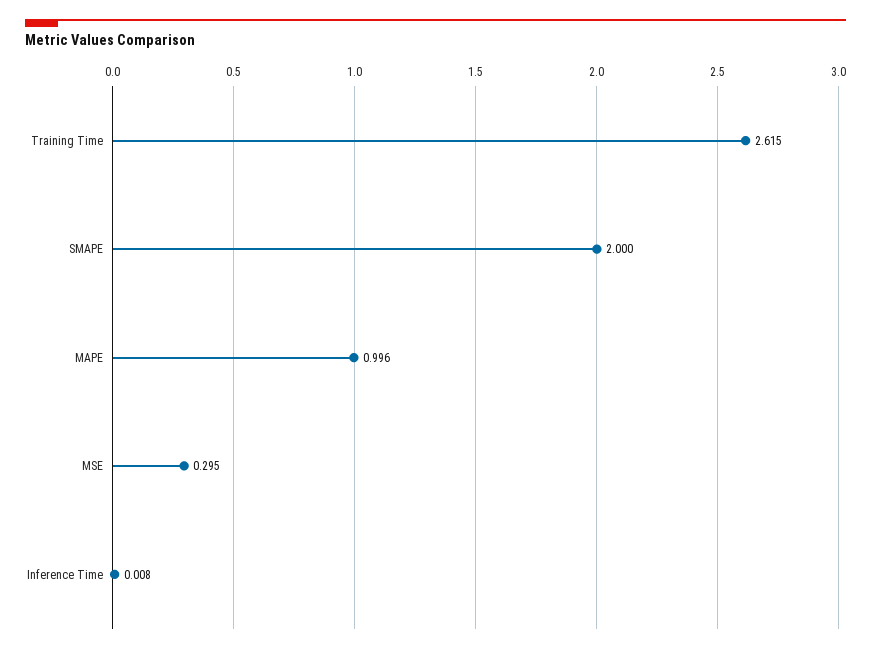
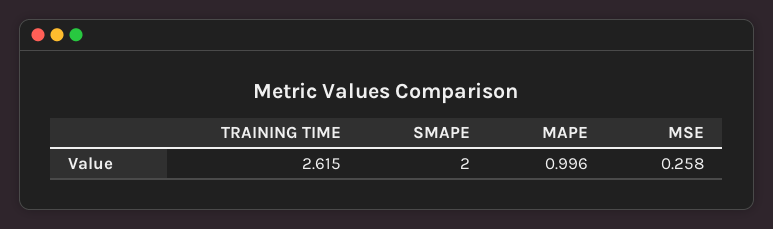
  {
    "Training Time": 2.615,
    "SMAPE": 2,
    "MAPE": 0.996,
-   "MSE": 0.295,
+   "MSE": 0.258
-   "Inference Time": 0.008
  }

